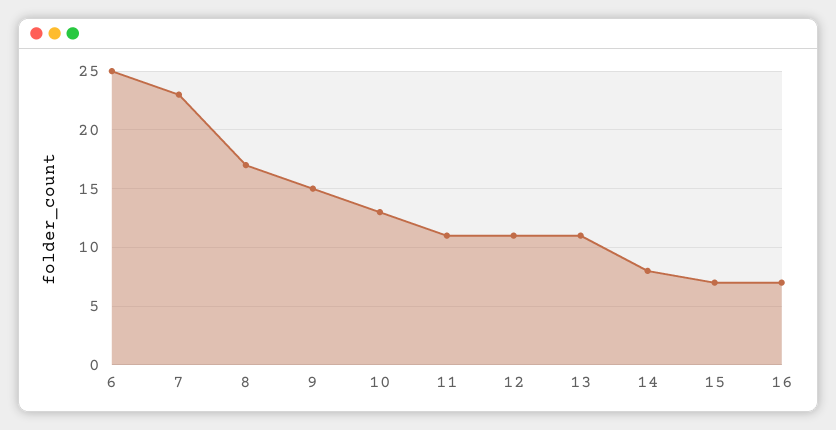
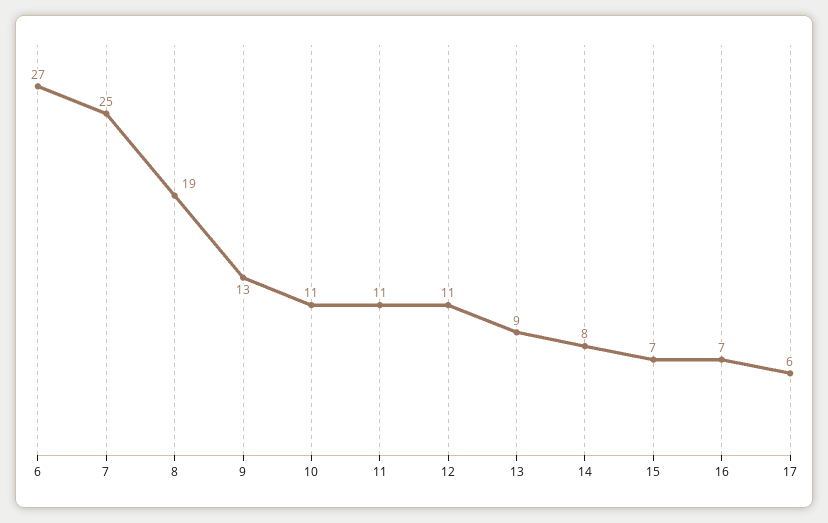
  {
-   "6": 25,
+   "6": 27,
-   "7": 23,
+   "7": 25,
-   "8": 17,
+   "8": 19,
-   "9": 15,
+   "9": 13,
-   "10": 13,
+   "10": 11,
    "11": 11,
    "12": 11,
-   "13": 11,
+   "13": 9,
    "14": 8,
    "15": 7,
-   "16": 7
+   "16": 7,
+   "17": 6
  }

